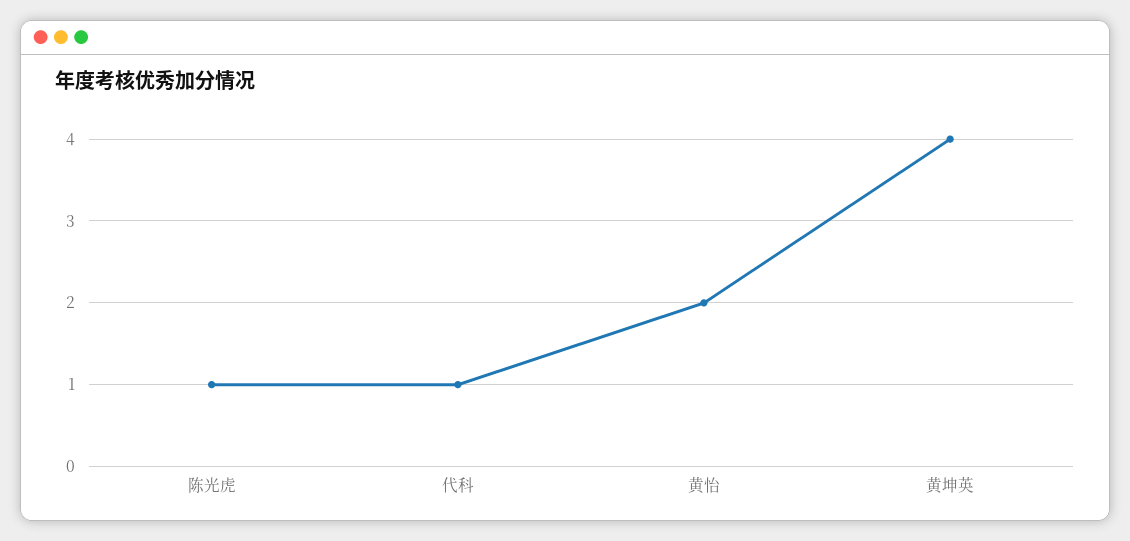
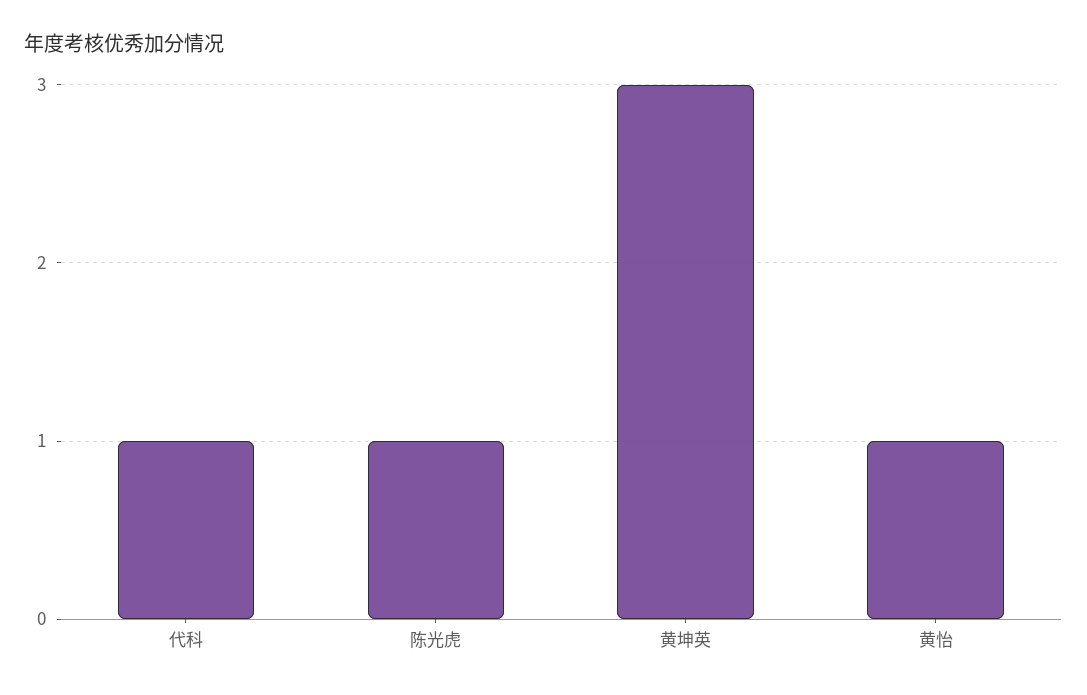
  {
    "陈光虎": 1,
    "代科": 1,
-   "黄怡": 2,
+   "黄怡": 1,
-   "黄坤英": 4
+   "黄坤英": 3
  }

